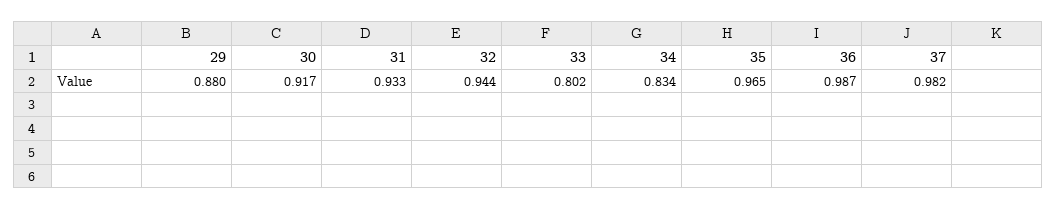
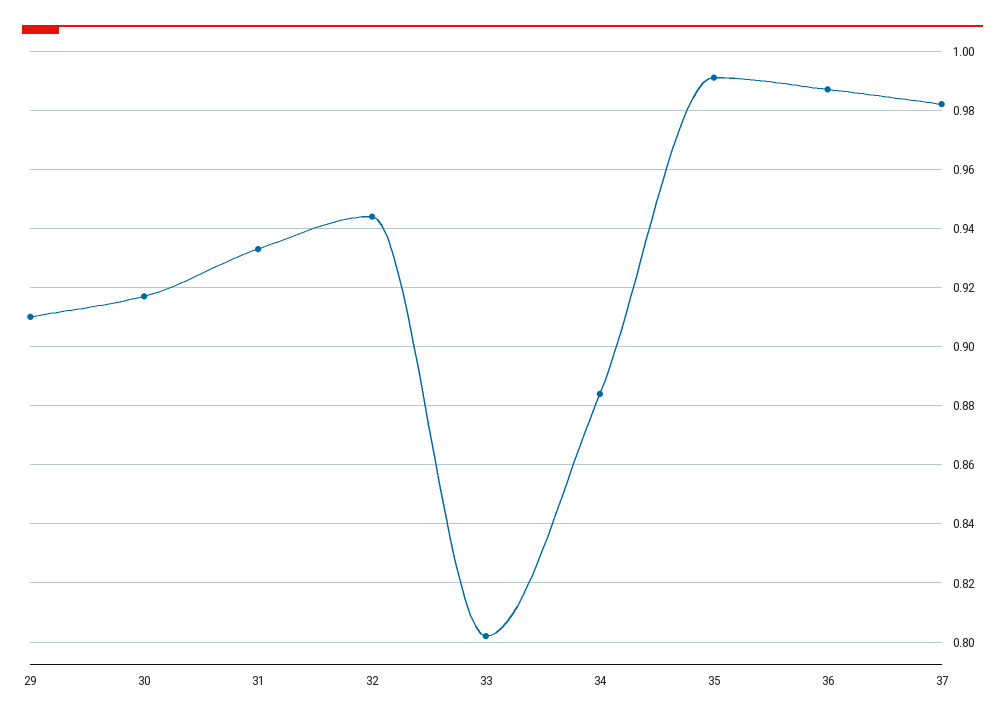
  {
-   "29": 0.88,
+   "29": 0.91,
    "30": 0.917,
    "31": 0.933,
    "32": 0.944,
    "33": 0.802,
-   "34": 0.834,
+   "34": 0.885,
-   "35": 0.965,
+   "35": 0.99,
    "36": 0.987,
    "37": 0.982
  }

